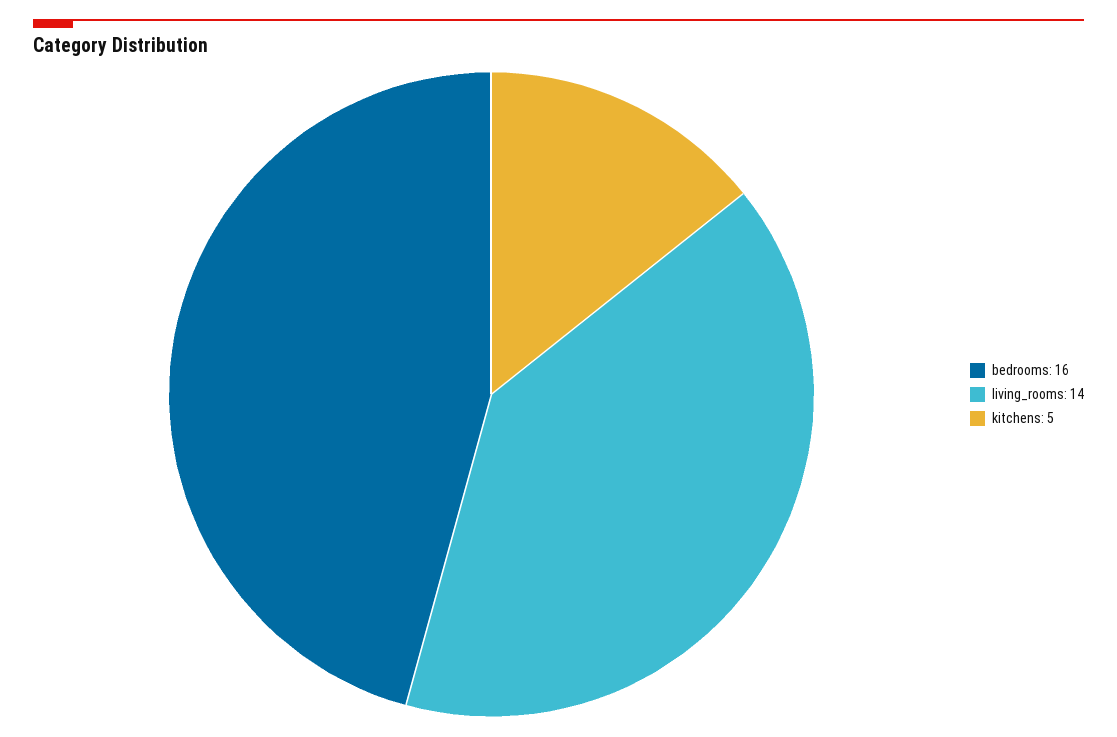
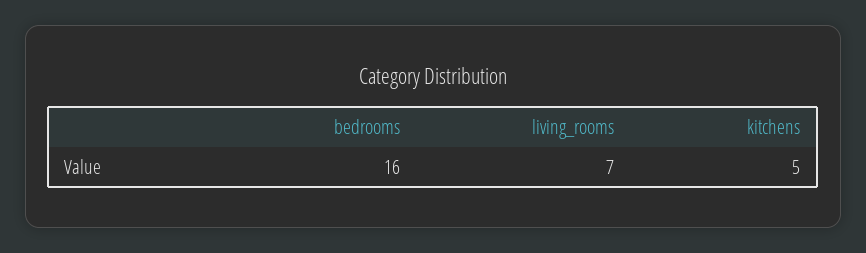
  {
    "bedrooms": 16,
-   "living_rooms": 14,
+   "living_rooms": 7,
    "kitchens": 5
  }

